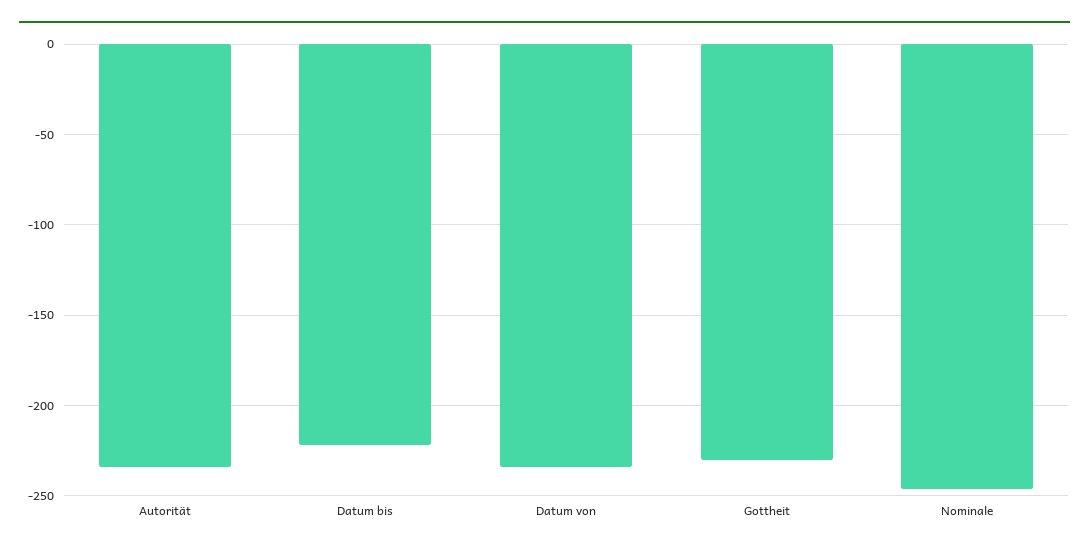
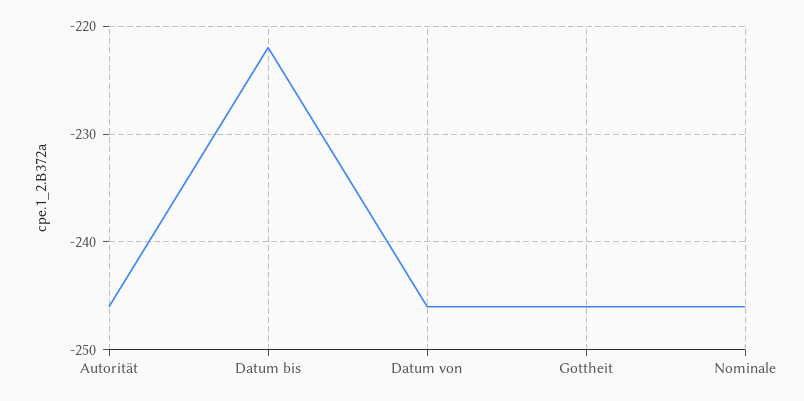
  {
-   "Autorität": -235,
+   "Autorität": -246,
    "Datum bis": -222,
-   "Datum von": -235,
+   "Datum von": -246,
-   "Gottheit": -230,
+   "Gottheit": -246,
    "Nominale": -246
  }

